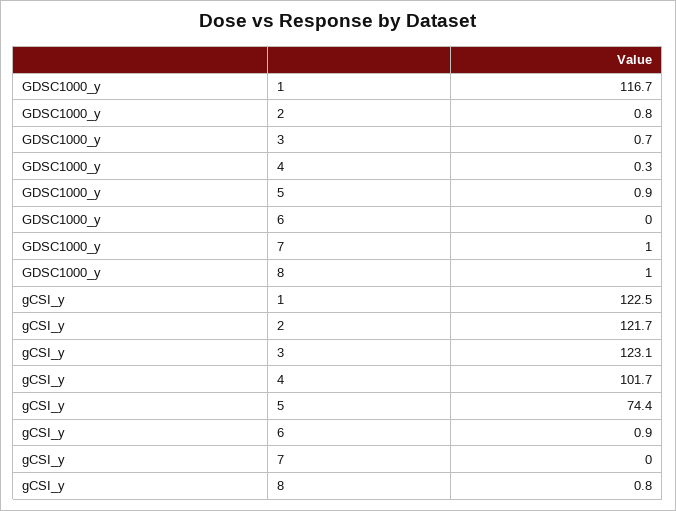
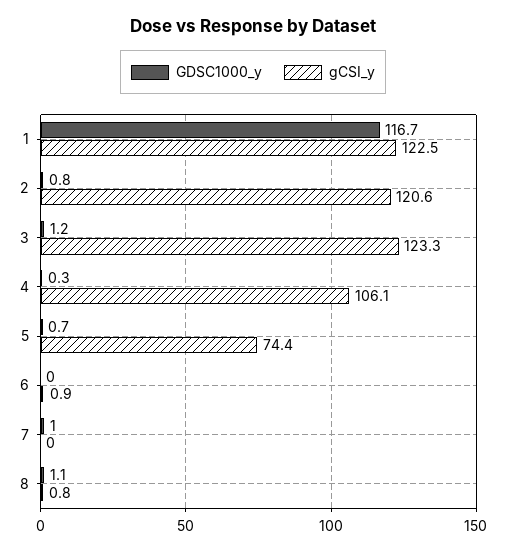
  {
    "GDSC1000_y": {
      "1": 116.7,
      "2": 0.8,
-     "3": 0.7,
+     "3": 1.2,
      "4": 0.3,
-     "5": 0.9,
+     "5": 0.7,
      "6": 0,
      "7": 1,
-     "8": 1
+     "8": 1.1
    },
    "gCSI_y": {
      "1": 122.5,
-     "2": 121.7,
+     "2": 120.6,
-     "3": 123.1,
+     "3": 123.3,
-     "4": 101.7,
+     "4": 106.1,
      "5": 74.4,
      "6": 0.9,
      "7": 0,
      "8": 0.8
    }
  }

